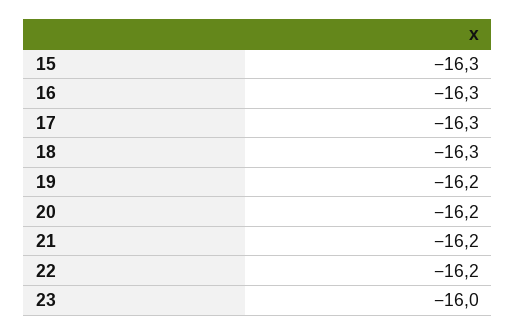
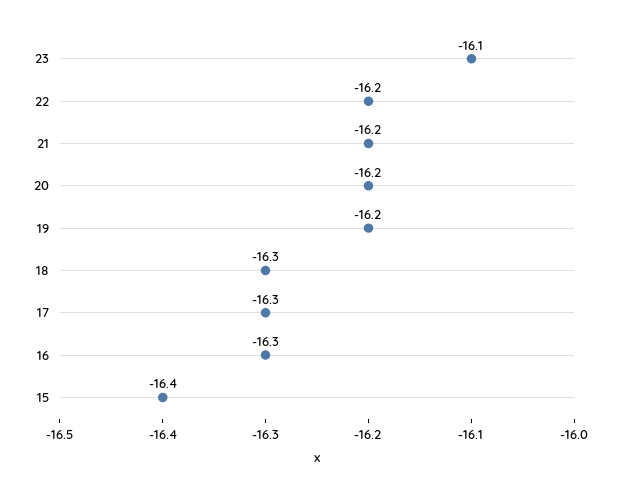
  {
-   "15": -16.3,
+   "15": -16.4,
    "16": -16.3,
    "17": -16.3,
    "18": -16.3,
    "19": -16.2,
    "20": -16.2,
    "21": -16.2,
    "22": -16.2,
-   "23": -16
+   "23": -16.1
  }

